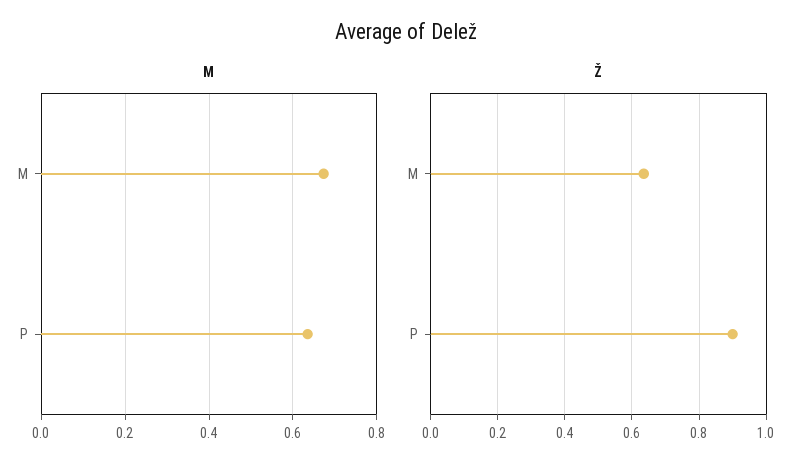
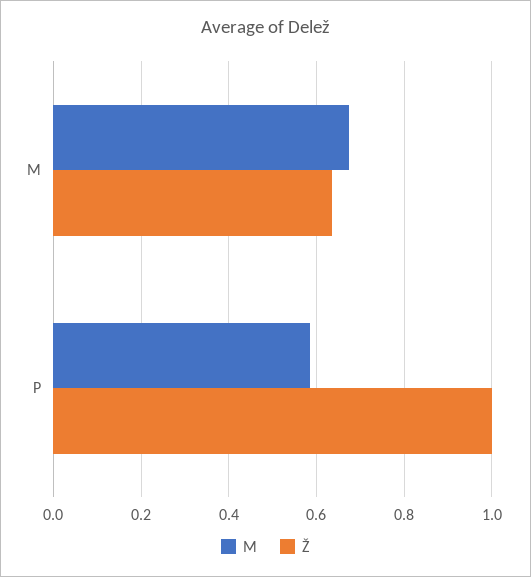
  {
    "M": {
      "M": 0.68,
-     "P": 0.64
+     "P": 0.58
    },
    "Ž": {
      "M": 0.64,
-     "P": 0.9
+     "P": 1
    }
  }

